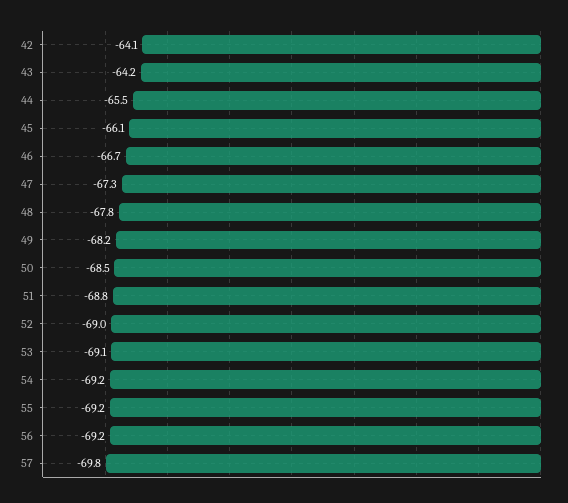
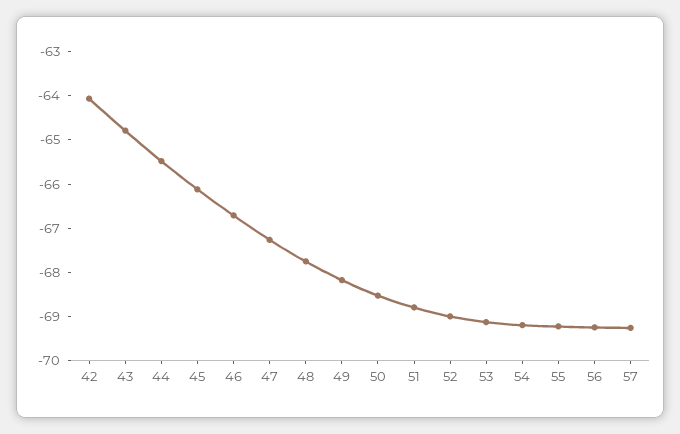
  {
    "42": -64.1,
-   "43": -64.2,
+   "43": -64.8,
    "44": -65.5,
    "45": -66.1,
    "46": -66.7,
    "47": -67.3,
    "48": -67.8,
    "49": -68.2,
    "50": -68.5,
    "51": -68.8,
    "52": -69,
    "53": -69.1,
    "54": -69.2,
    "55": -69.2,
    "56": -69.2,
-   "57": -69.8
+   "57": -69.2
  }

